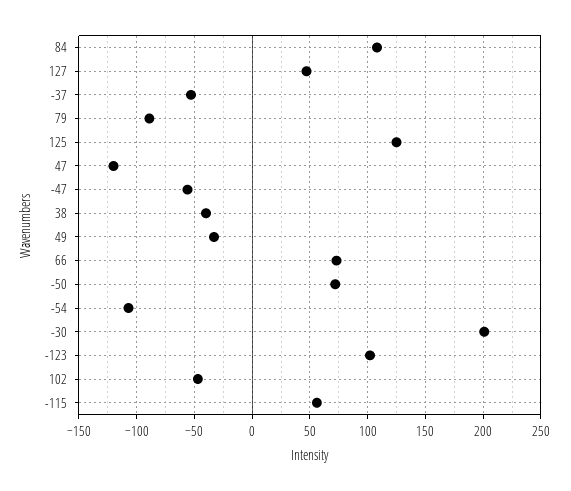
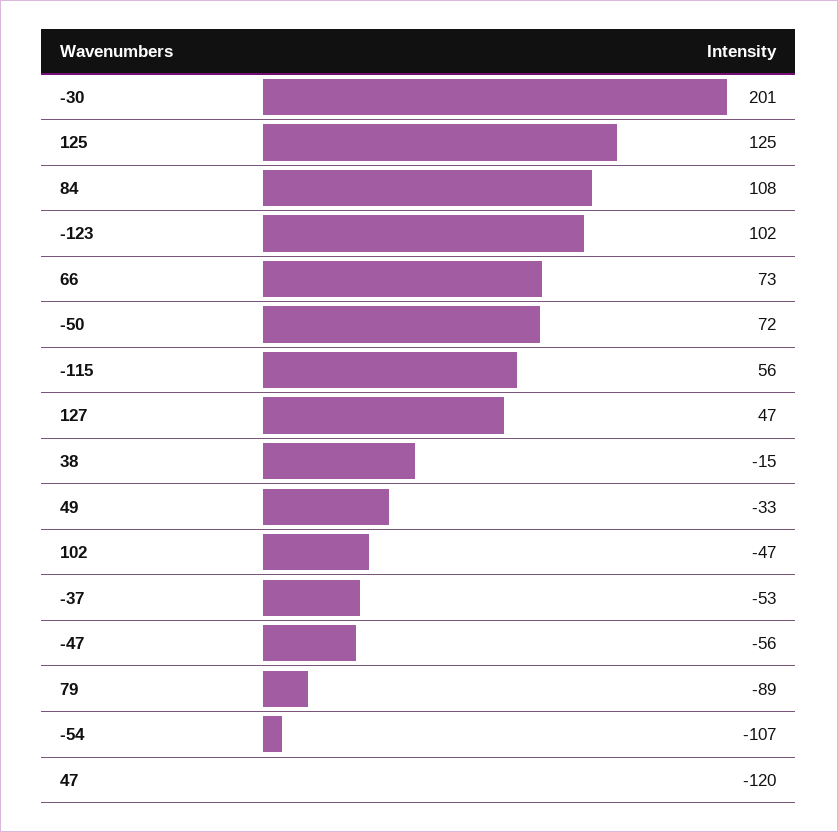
  {
    "84": 108,
    "127": 47,
    "-37": -53,
    "79": -89,
    "125": 125,
    "47": -120,
    "-47": -56,
-   "38": -40,
+   "38": -15,
    "49": -33,
    "66": 73,
    "-50": 72,
    "-54": -107,
    "-30": 201,
    "-123": 102,
    "102": -47,
    "-115": 56
  }

